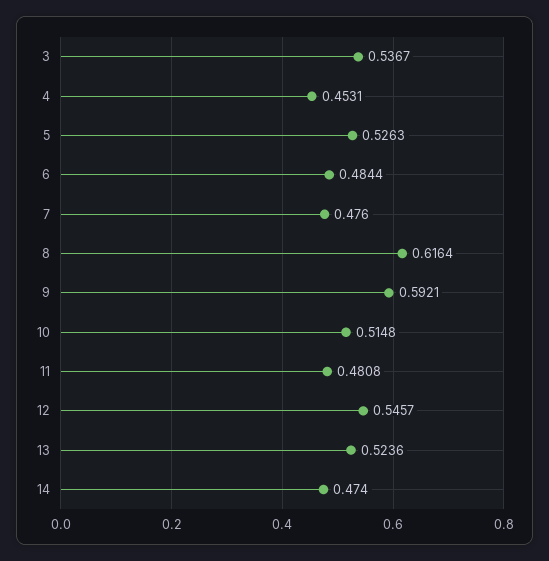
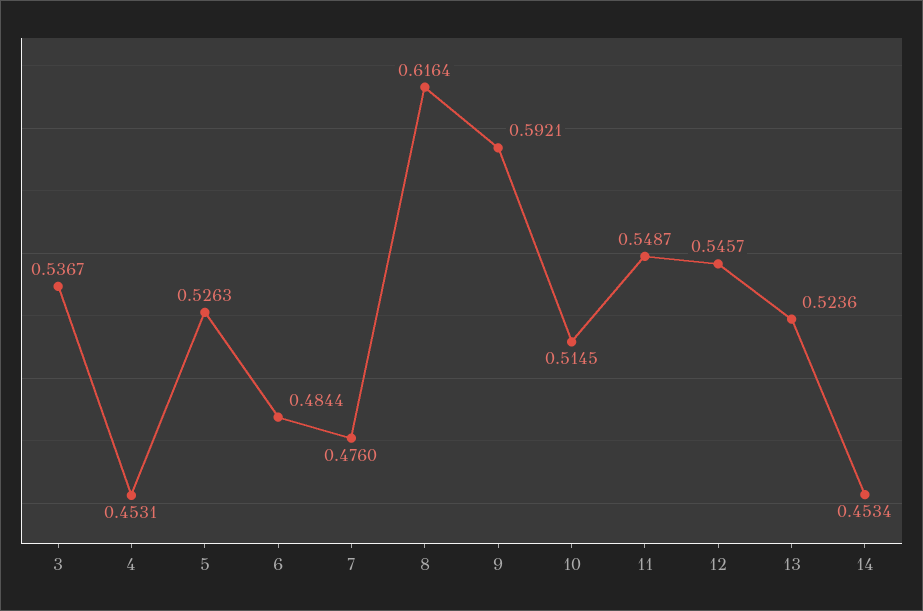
  {
    "3": 0.5367,
    "4": 0.4531,
    "5": 0.5263,
    "6": 0.4844,
    "7": 0.476,
    "8": 0.6164,
    "9": 0.5921,
-   "10": 0.5148,
+   "10": 0.5145,
-   "11": 0.4808,
+   "11": 0.5487,
    "12": 0.5457,
    "13": 0.5236,
-   "14": 0.474
+   "14": 0.4534
  }

